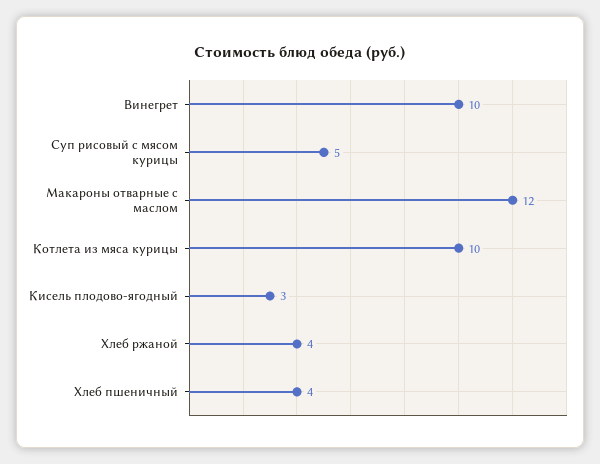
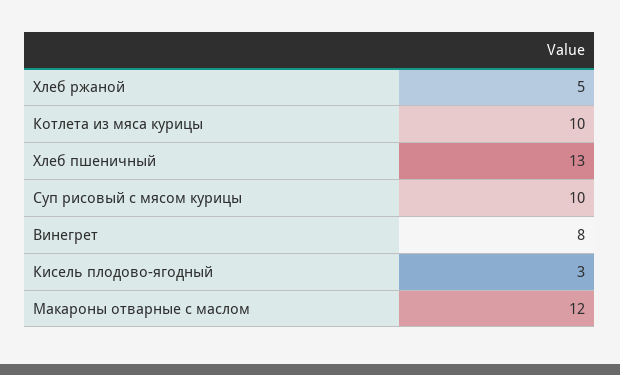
  {
-   "Винегрет": 10,
+   "Винегрет": 8,
-   "Суп рисовый с мясом курицы": 5,
+   "Суп рисовый с мясом курицы": 10,
    "Макароны отварные с маслом": 12,
    "Котлета из мяса курицы": 10,
    "Кисель плодово-ягодный": 3,
-   "Хлеб ржаной": 4,
+   "Хлеб ржаной": 5,
-   "Хлеб пшеничный": 4
+   "Хлеб пшеничный": 13
  }

